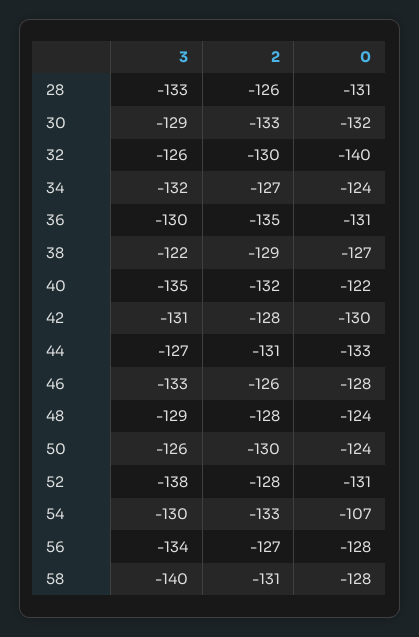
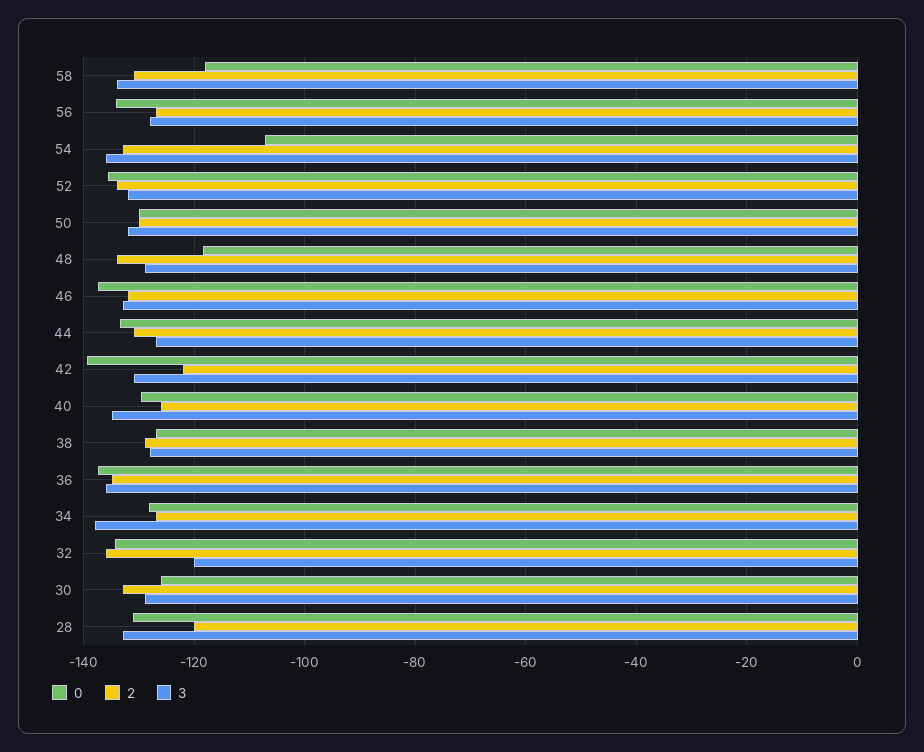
  {
    "3": {
      "28": -133,
      "30": -129,
-     "32": -126,
+     "32": -120,
-     "34": -132,
+     "34": -138,
-     "36": -130,
+     "36": -136,
-     "38": -122,
+     "38": -128,
      "40": -135,
      "42": -131,
      "44": -127,
      "46": -133,
      "48": -129,
-     "50": -126,
+     "50": -132,
-     "52": -138,
+     "52": -132,
-     "54": -130,
+     "54": -136,
-     "56": -134,
+     "56": -128,
-     "58": -140
+     "58": -134
    },
    "2": {
-     "28": -126,
+     "28": -120,
      "30": -133,
-     "32": -130,
+     "32": -136,
      "34": -127,
      "36": -135,
      "38": -129,
-     "40": -132,
+     "40": -126,
-     "42": -128,
+     "42": -122,
      "44": -131,
-     "46": -126,
+     "46": -132,
-     "48": -128,
+     "48": -134,
      "50": -130,
-     "52": -128,
+     "52": -134,
      "54": -133,
      "56": -127,
      "58": -131
    },
    "0": {
      "28": -131,
-     "30": -132,
+     "30": -126,
-     "32": -140,
+     "32": -134,
-     "34": -124,
+     "34": -128,
-     "36": -131,
+     "36": -138,
      "38": -127,
-     "40": -122,
+     "40": -130,
-     "42": -130,
+     "42": -140,
      "44": -133,
-     "46": -128,
+     "46": -138,
-     "48": -124,
+     "48": -118,
-     "50": -124,
+     "50": -130,
-     "52": -131,
+     "52": -136,
      "54": -107,
-     "56": -128,
+     "56": -134,
-     "58": -128
+     "58": -118
    }
  }

